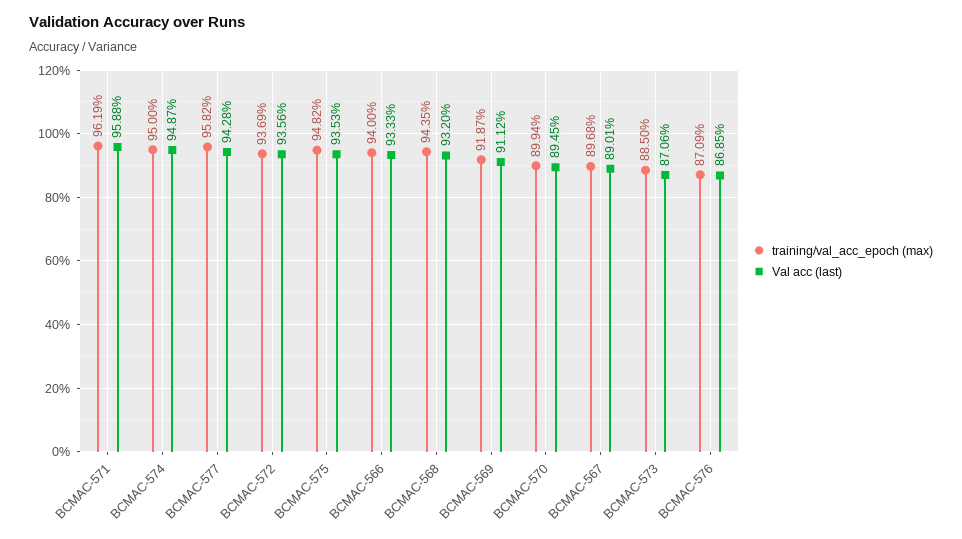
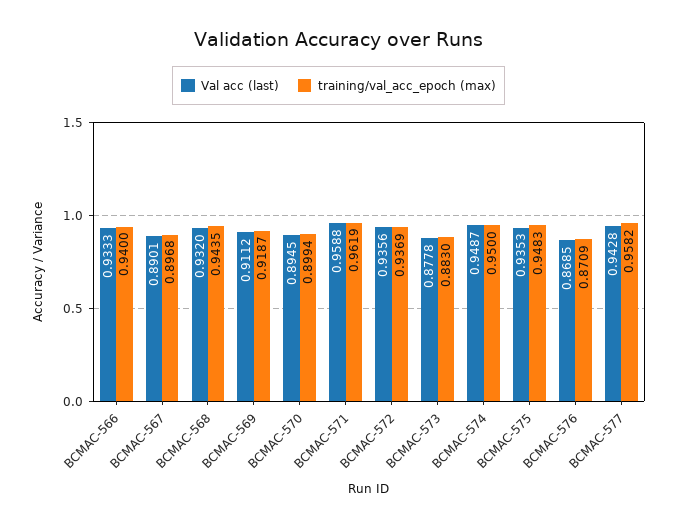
  {
    "training/val_acc_epoch (max)": {
      "BCMAC-571": 0.9619,
      "BCMAC-574": 0.95,
      "BCMAC-577": 0.9582,
      "BCMAC-572": 0.9369,
-     "BCMAC-575": 0.9482,
+     "BCMAC-575": 0.9483,
      "BCMAC-566": 0.94,
      "BCMAC-568": 0.9435,
      "BCMAC-569": 0.9187,
      "BCMAC-570": 0.8994,
      "BCMAC-567": 0.8968,
-     "BCMAC-573": 0.885,
+     "BCMAC-573": 0.883,
      "BCMAC-576": 0.8709
    },
    "Val acc (last)": {
      "BCMAC-571": 0.9588,
      "BCMAC-574": 0.9487,
      "BCMAC-577": 0.9428,
      "BCMAC-572": 0.9356,
      "BCMAC-575": 0.9353,
      "BCMAC-566": 0.9333,
      "BCMAC-568": 0.932,
      "BCMAC-569": 0.9112,
      "BCMAC-570": 0.8945,
      "BCMAC-567": 0.8901,
-     "BCMAC-573": 0.8706,
+     "BCMAC-573": 0.8778,
      "BCMAC-576": 0.8685
    }
  }

